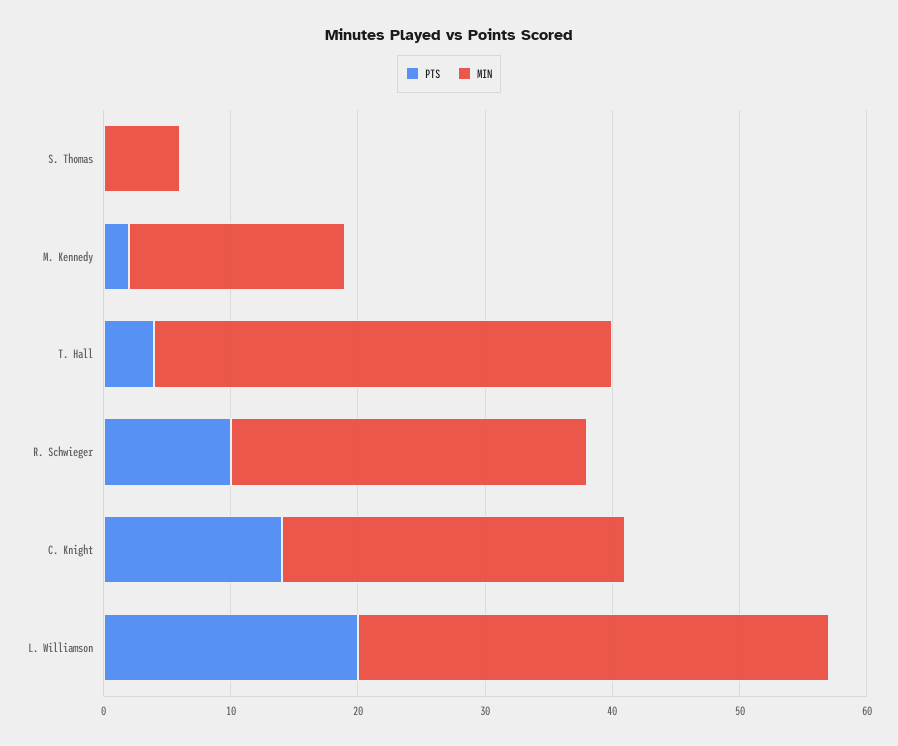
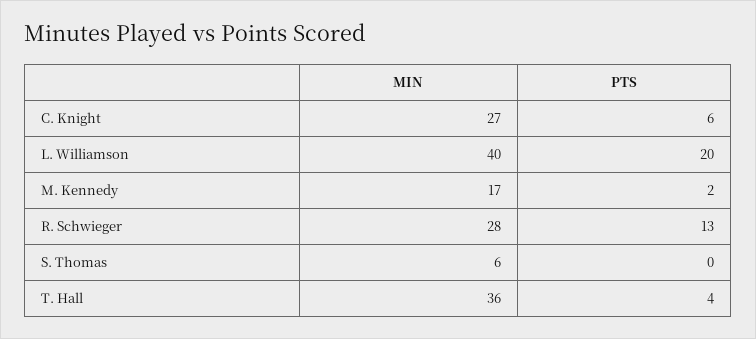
  {
    "PTS": {
      "S. Thomas": 0,
      "M. Kennedy": 2,
      "T. Hall": 4,
-     "R. Schwieger": 10,
+     "R. Schwieger": 13,
-     "C. Knight": 14,
+     "C. Knight": 6,
      "L. Williamson": 20
    },
    "MIN": {
      "S. Thomas": 6,
      "M. Kennedy": 17,
      "T. Hall": 36,
      "R. Schwieger": 28,
      "C. Knight": 27,
-     "L. Williamson": 37
+     "L. Williamson": 40
    }
  }

